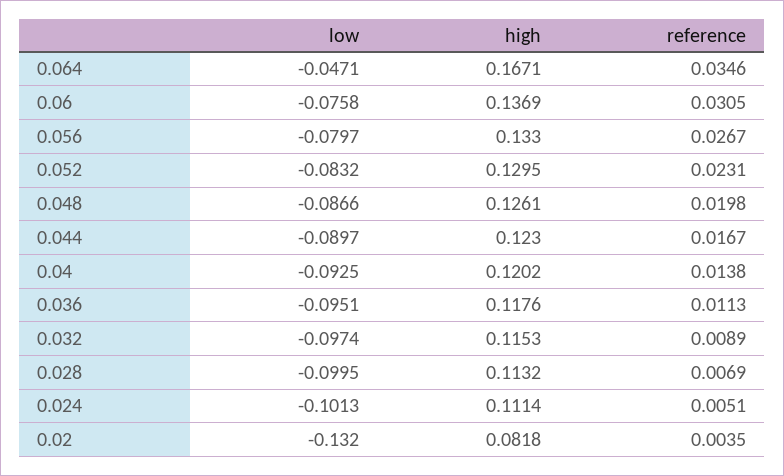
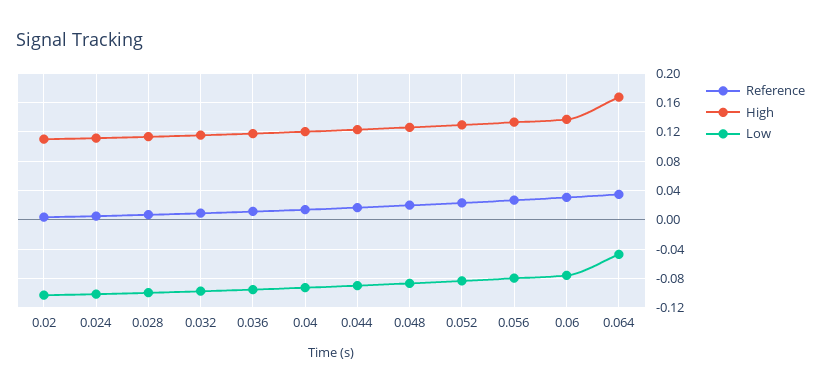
  {
    "low": {
      "0.064": -0.0471,
      "0.06": -0.0758,
      "0.056": -0.0797,
      "0.052": -0.0832,
      "0.048": -0.0866,
      "0.044": -0.0897,
      "0.04": -0.0925,
      "0.036": -0.0951,
      "0.032": -0.0974,
      "0.028": -0.0995,
      "0.024": -0.1013,
-     "0.02": -0.132
+     "0.02": -0.1
    },
    "high": {
      "0.064": 0.1671,
      "0.06": 0.1369,
      "0.056": 0.133,
      "0.052": 0.1295,
      "0.048": 0.1261,
      "0.044": 0.123,
      "0.04": 0.1202,
      "0.036": 0.1176,
      "0.032": 0.1153,
      "0.028": 0.1132,
      "0.024": 0.1114,
-     "0.02": 0.0818
+     "0.02": 0.11
    },
    "reference": {
      "0.064": 0.0346,
      "0.06": 0.0305,
      "0.056": 0.0267,
      "0.052": 0.0231,
      "0.048": 0.0198,
      "0.044": 0.0167,
      "0.04": 0.0138,
      "0.036": 0.0113,
      "0.032": 0.0089,
      "0.028": 0.0069,
      "0.024": 0.0051,
      "0.02": 0.0035
    }
  }

